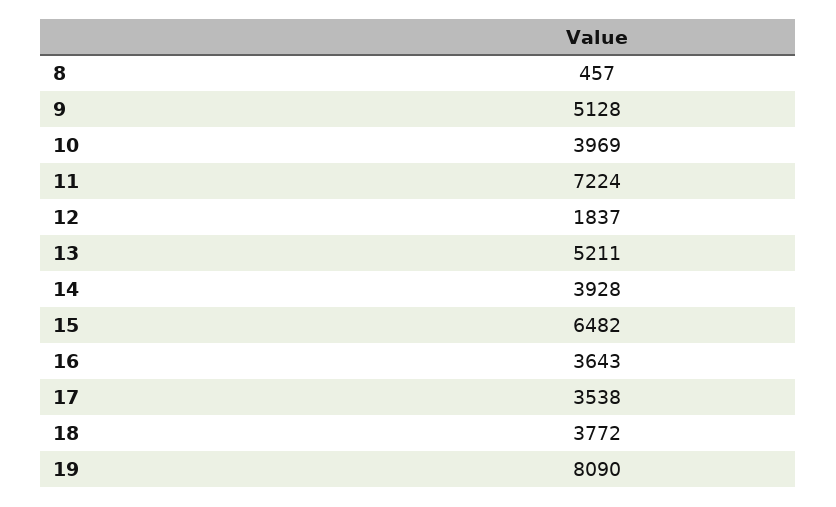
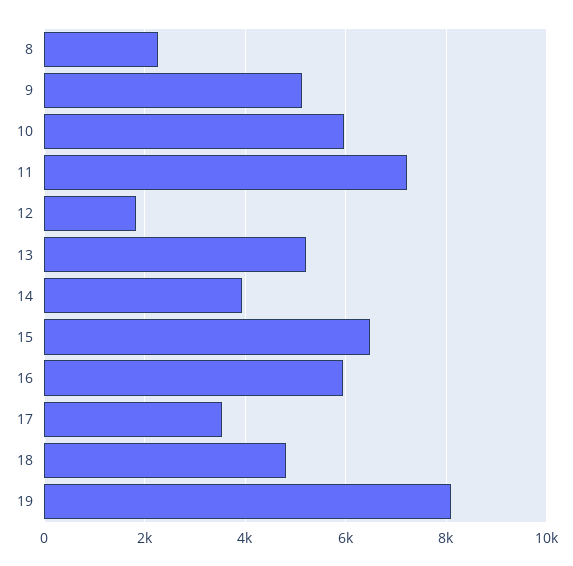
  {
-   "8": 457,
+   "8": 2200,
    "9": 5128,
-   "10": 3969,
+   "10": 6000,
    "11": 7224,
    "12": 1837,
    "13": 5211,
    "14": 3928,
    "15": 6482,
-   "16": 3643,
+   "16": 6000,
    "17": 3538,
-   "18": 3772,
+   "18": 4800,
    "19": 8090
  }

